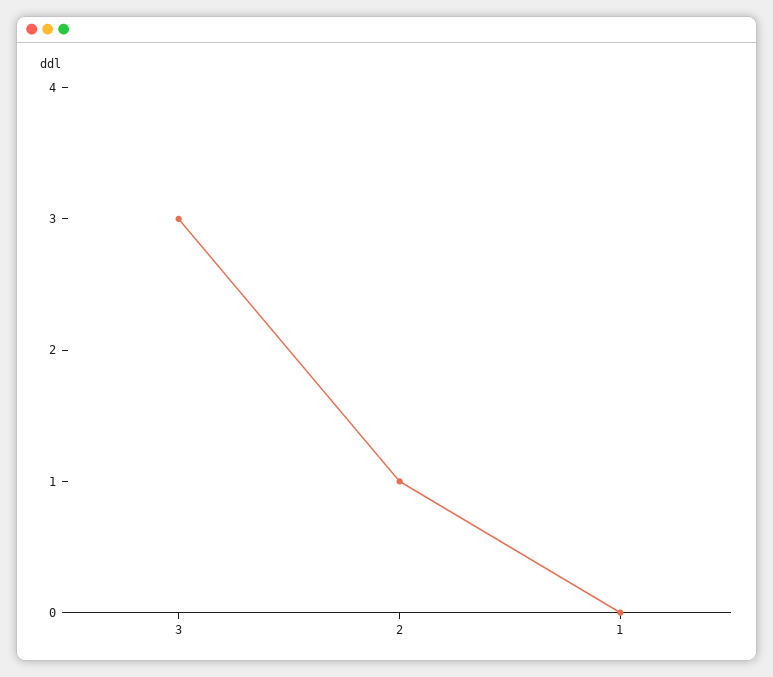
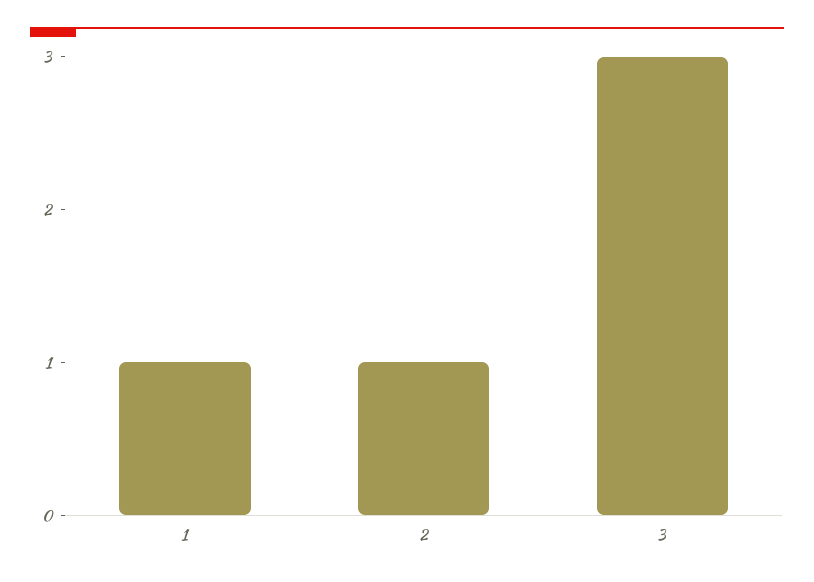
  {
    "3": 3,
    "2": 1,
-   "1": 0
+   "1": 1
  }

